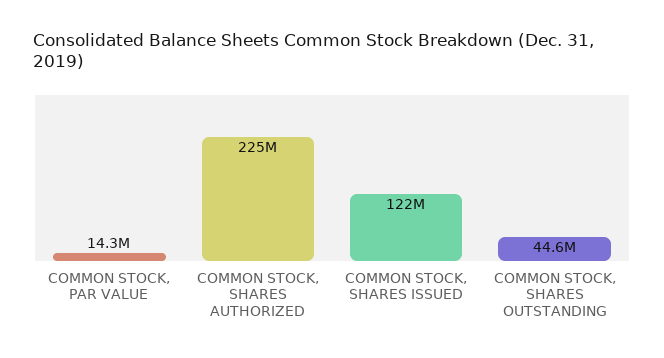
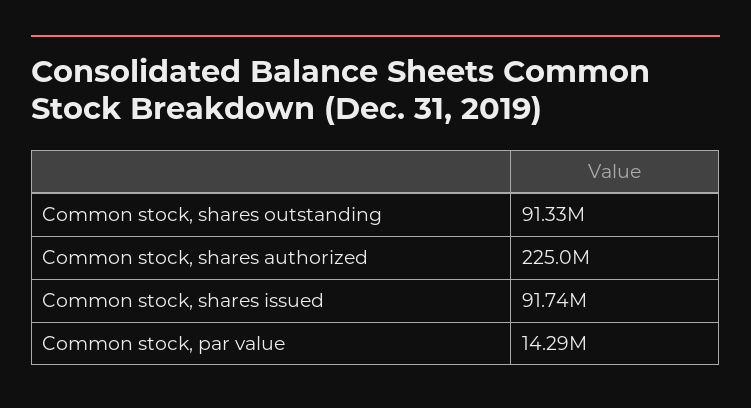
  {
    "COMMON STOCK, PAR VALUE": 14290000,
    "COMMON STOCK, SHARES AUTHORIZED": 225000000,
-   "COMMON STOCK, SHARES ISSUED": 122000000,
+   "COMMON STOCK, SHARES ISSUED": 91740000,
-   "COMMON STOCK, SHARES OUTSTANDING": 44600000
+   "COMMON STOCK, SHARES OUTSTANDING": 91330000
  }

